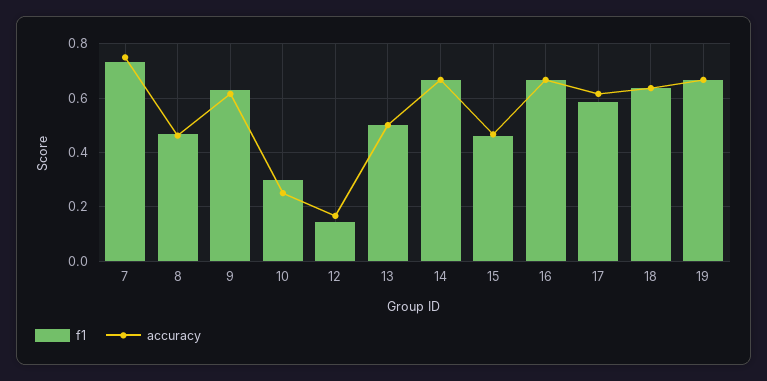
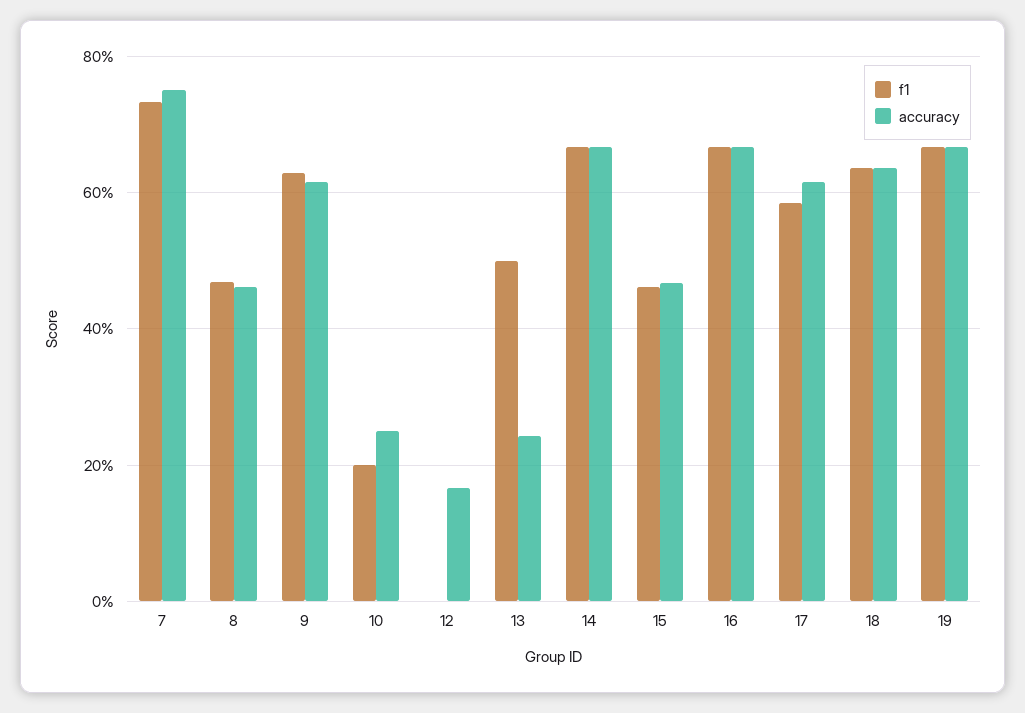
  {
    "f1": {
      "7": 0.74,
      "8": 0.46,
      "9": 0.62,
-     "10": 0.3,
+     "10": 0.2,
-     "12": 0.15,
+     "12": 0,
      "13": 0.5,
      "14": 0.66,
      "15": 0.46,
      "16": 0.66,
      "17": 0.58,
      "18": 0.64,
      "19": 0.66
    },
    "accuracy": {
      "7": 0.76,
      "8": 0.46,
      "9": 0.62,
      "10": 0.26,
      "12": 0.16,
-     "13": 0.5,
+     "13": 0.24,
      "14": 0.66,
      "15": 0.46,
      "16": 0.66,
      "17": 0.62,
      "18": 0.64,
      "19": 0.66
    }
  }

